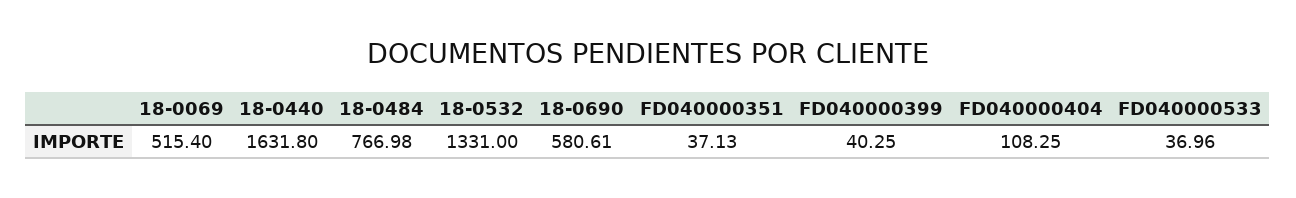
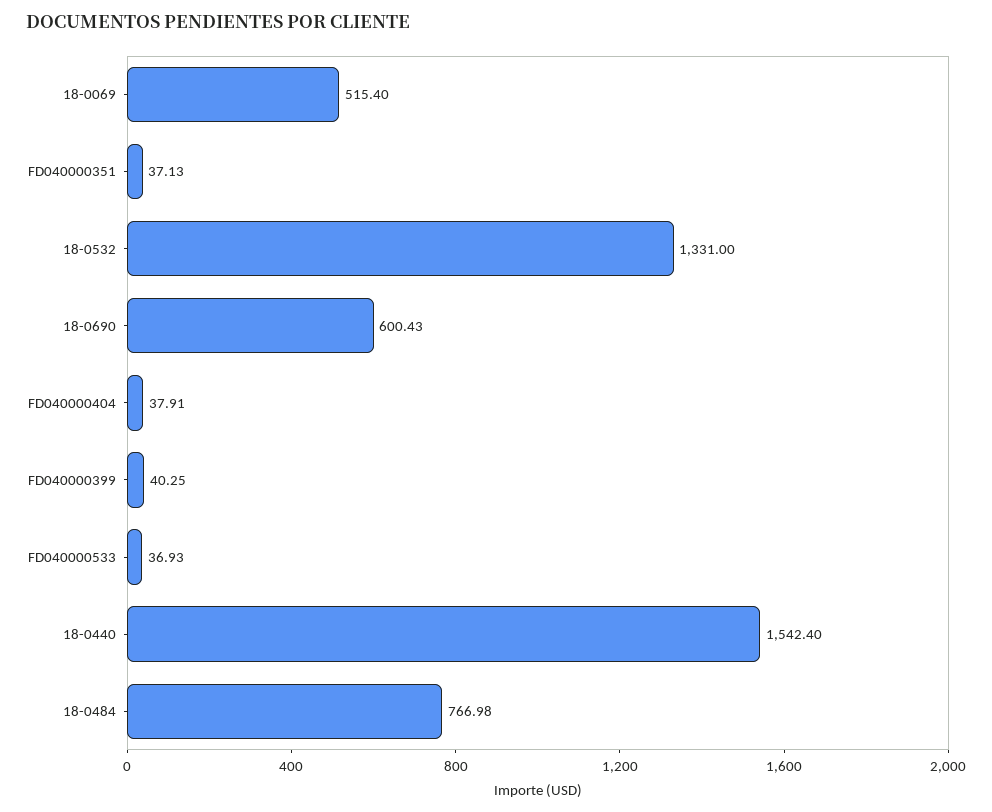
  {
    "18-0069": 515.4,
-   "18-0440": 1631.8,
+   "18-0440": 1542.4,
    "18-0484": 766.98,
    "18-0532": 1331,
-   "18-0690": 580.61,
+   "18-0690": 600.43,
    "FD040000351": 37.13,
    "FD040000399": 40.25,
-   "FD040000404": 108.25,
+   "FD040000404": 37.91,
-   "FD040000533": 36.96
+   "FD040000533": 36.93
  }

